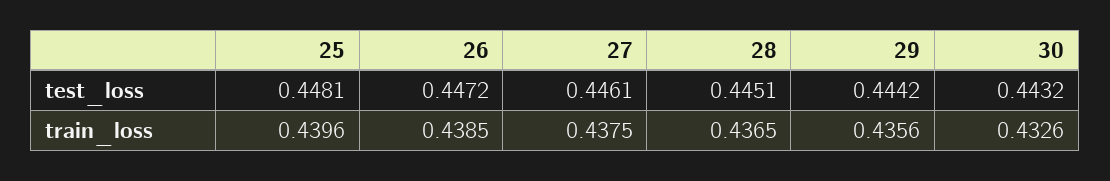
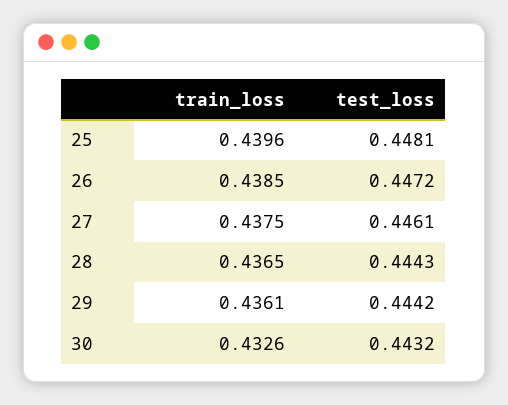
  {
    "25": {
      "test_loss": 0.4481,
      "train_loss": 0.4396
    },
    "26": {
      "test_loss": 0.4472,
      "train_loss": 0.4385
    },
    "27": {
      "test_loss": 0.4461,
      "train_loss": 0.4375
    },
    "28": {
-     "test_loss": 0.4451,
+     "test_loss": 0.4443,
      "train_loss": 0.4365
    },
    "29": {
      "test_loss": 0.4442,
-     "train_loss": 0.4356
+     "train_loss": 0.4361
    },
    "30": {
      "test_loss": 0.4432,
      "train_loss": 0.4326
    }
  }

